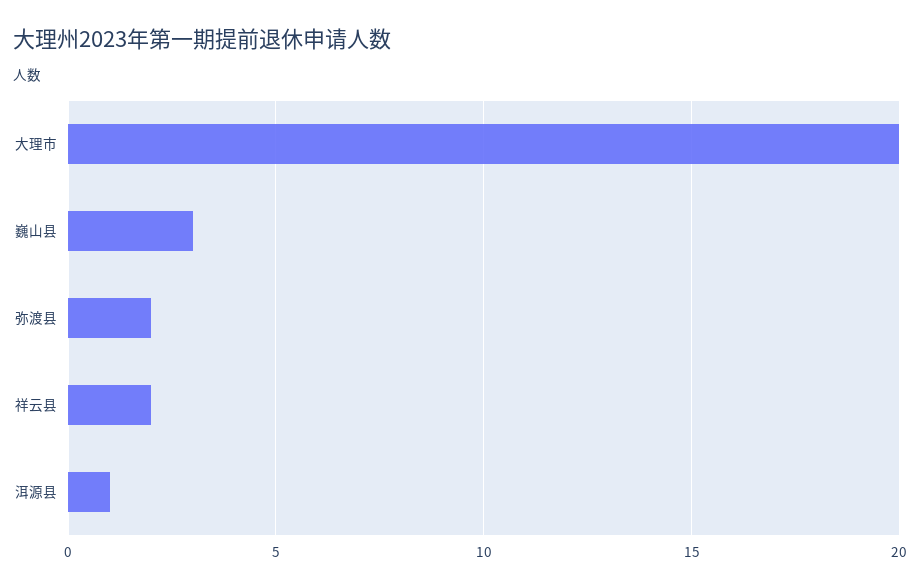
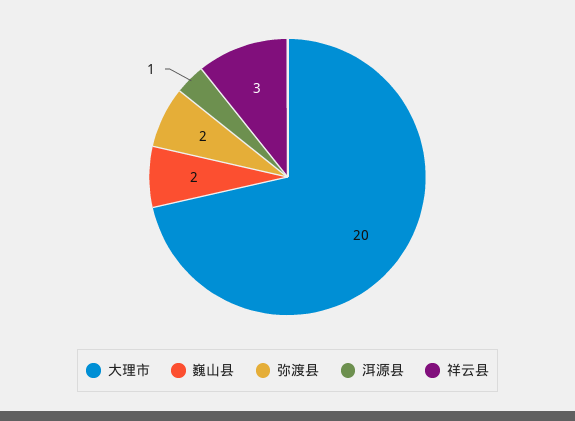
  {
    "大理市": 20,
-   "巍山县": 3,
+   "巍山县": 2,
    "弥渡县": 2,
-   "祥云县": 2,
+   "祥云县": 3,
    "洱源县": 1
  }

